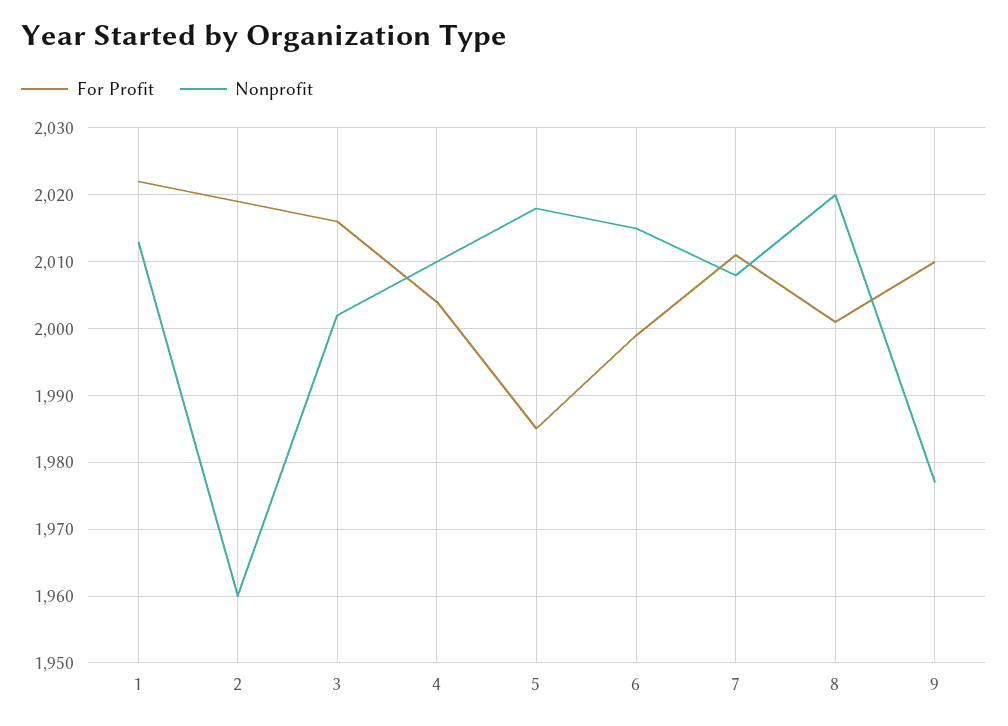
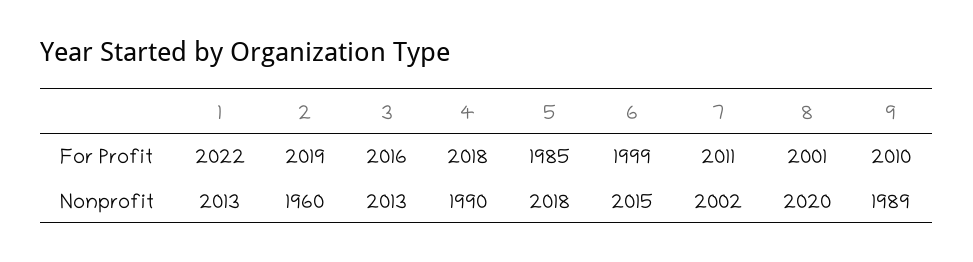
  {
    "For Profit": {
      "1": 2022,
      "2": 2019,
      "3": 2016,
-     "4": 2004,
+     "4": 2018,
      "5": 1985,
      "6": 1999,
      "7": 2011,
      "8": 2001,
      "9": 2010
    },
    "Nonprofit": {
      "1": 2013,
      "2": 1960,
-     "3": 2002,
+     "3": 2013,
-     "4": 2010,
+     "4": 1990,
      "5": 2018,
      "6": 2015,
-     "7": 2008,
+     "7": 2002,
      "8": 2020,
-     "9": 1977
+     "9": 1989
    }
  }

